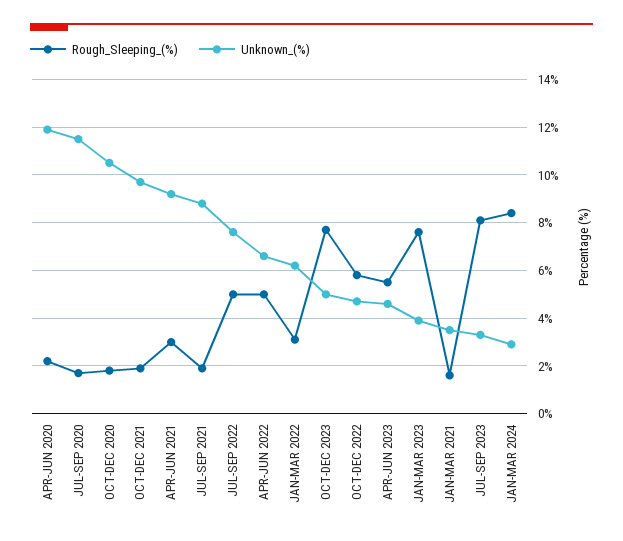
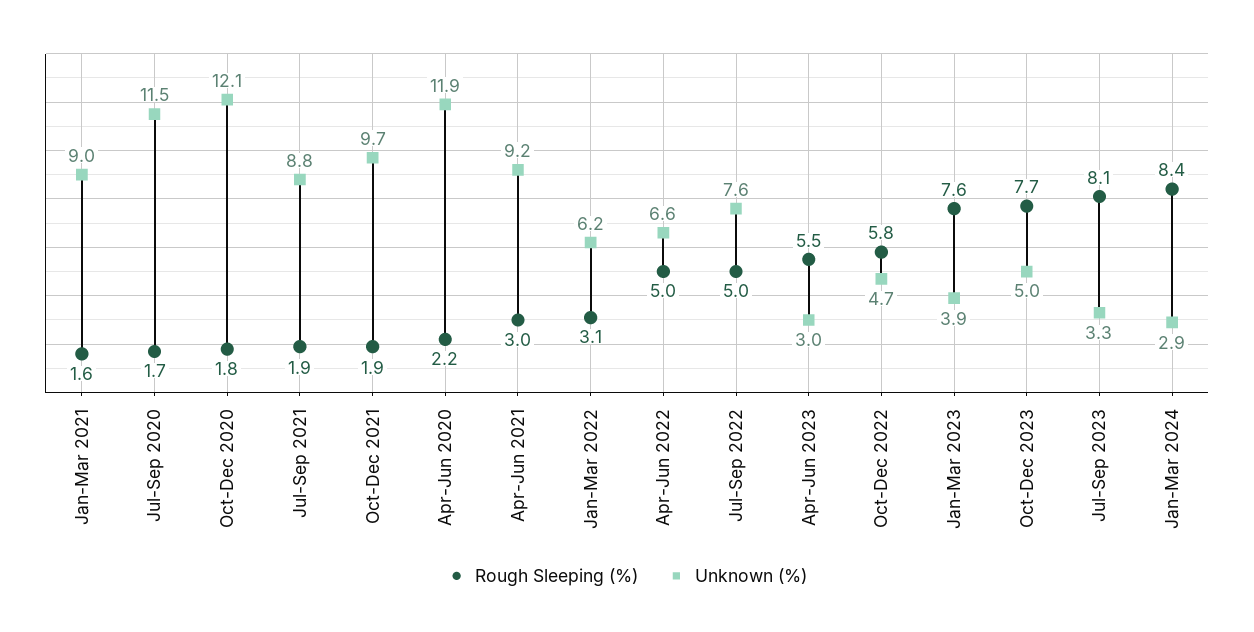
  {
    "Rough_Sleeping_(%)": {
      "APR-JUN 2020": 2.2,
      "JUL-SEP 2020": 1.7,
      "OCT-DEC 2020": 1.8,
      "OCT-DEC 2021": 1.9,
      "APR-JUN 2021": 3,
      "JUL-SEP 2021": 1.9,
      "JUL-SEP 2022": 5,
      "APR-JUN 2022": 5,
      "JAN-MAR 2022": 3.1,
      "OCT-DEC 2023": 7.7,
      "OCT-DEC 2022": 5.8,
      "APR-JUN 2023": 5.5,
      "JAN-MAR 2023": 7.6,
      "JAN-MAR 2021": 1.6,
      "JUL-SEP 2023": 8.1,
      "JAN-MAR 2024": 8.4
    },
    "Unknown_(%)": {
      "APR-JUN 2020": 11.9,
      "JUL-SEP 2020": 11.5,
-     "OCT-DEC 2020": 10.5,
+     "OCT-DEC 2020": 12.1,
      "OCT-DEC 2021": 9.7,
      "APR-JUN 2021": 9.2,
      "JUL-SEP 2021": 8.8,
      "JUL-SEP 2022": 7.6,
      "APR-JUN 2022": 6.6,
      "JAN-MAR 2022": 6.2,
      "OCT-DEC 2023": 5,
      "OCT-DEC 2022": 4.7,
-     "APR-JUN 2023": 4.5,
+     "APR-JUN 2023": 3,
      "JAN-MAR 2023": 3.9,
-     "JAN-MAR 2021": 3.5,
+     "JAN-MAR 2021": 9,
      "JUL-SEP 2023": 3.3,
      "JAN-MAR 2024": 2.9
    }
  }

